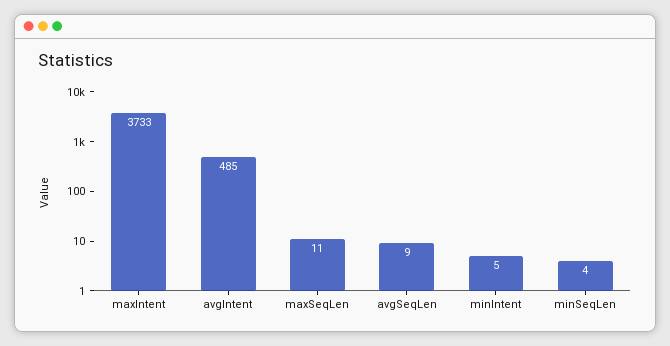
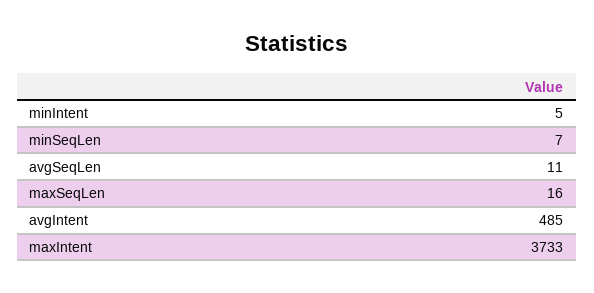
  {
    "maxIntent": 3733,
    "avgIntent": 485,
-   "maxSeqLen": 11,
+   "maxSeqLen": 16,
-   "avgSeqLen": 9,
+   "avgSeqLen": 11,
    "minIntent": 5,
-   "minSeqLen": 4
+   "minSeqLen": 7
  }

